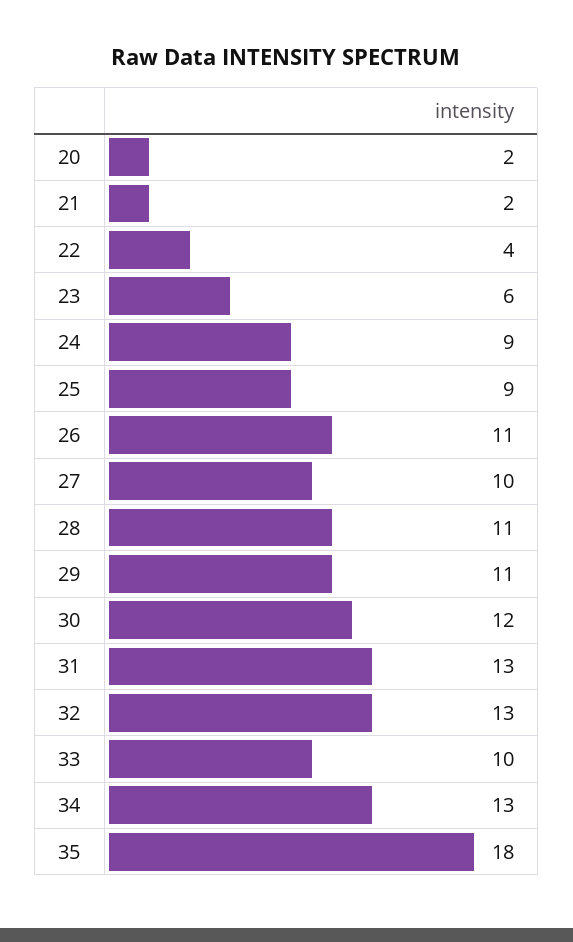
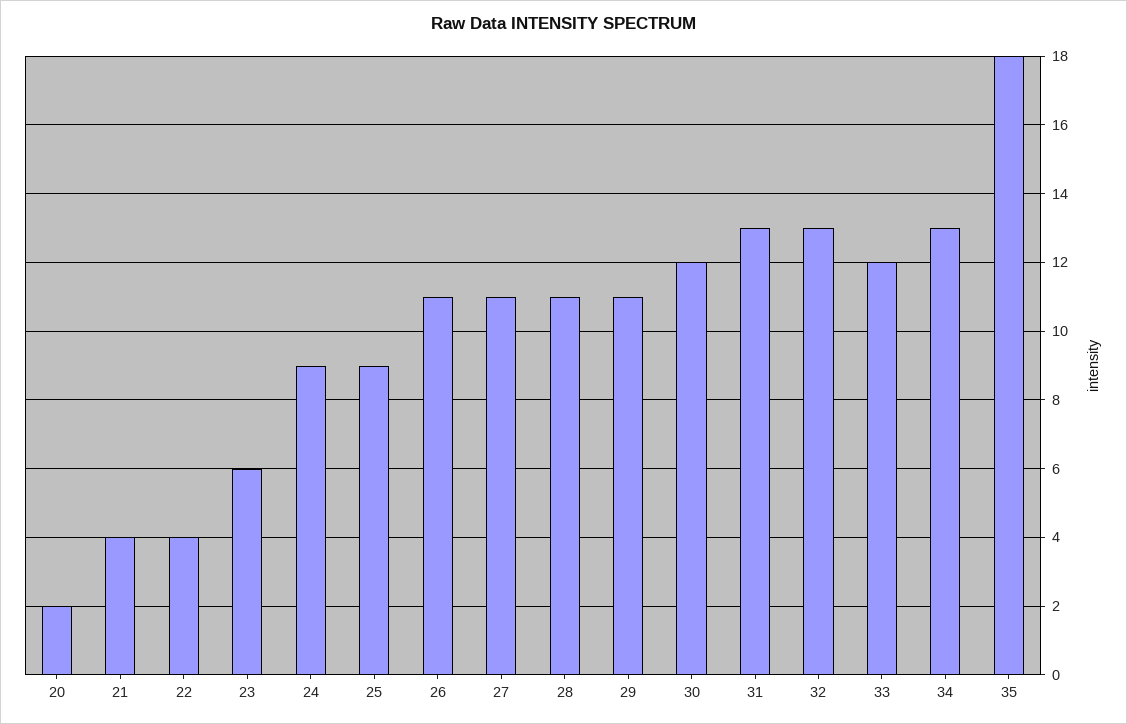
  {
    "20": 2,
-   "21": 2,
+   "21": 4,
    "22": 4,
    "23": 6,
    "24": 9,
    "25": 9,
    "26": 11,
-   "27": 10,
+   "27": 11,
    "28": 11,
    "29": 11,
    "30": 12,
    "31": 13,
    "32": 13,
-   "33": 10,
+   "33": 12,
    "34": 13,
    "35": 18
  }

